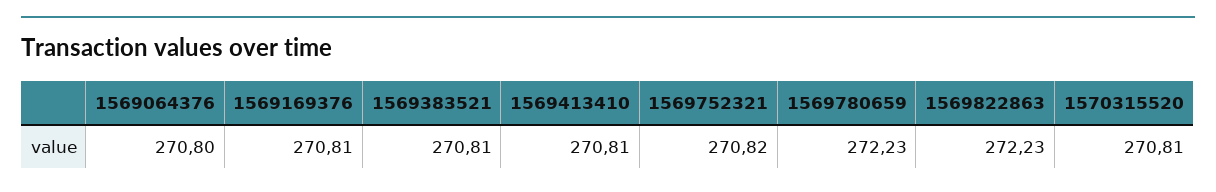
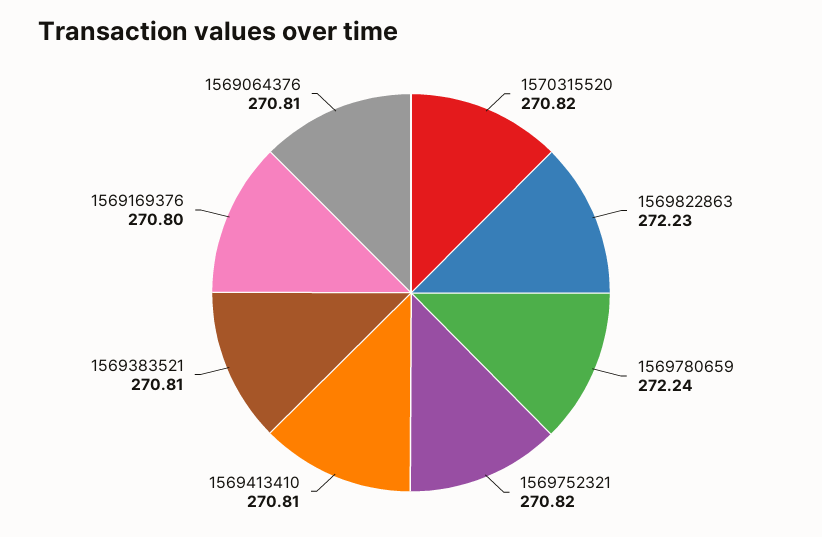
  {
-   "1569064376": 270.8,
+   "1569064376": 270.81,
-   "1569169376": 270.81,
+   "1569169376": 270.8,
    "1569383521": 270.81,
    "1569413410": 270.81,
    "1569752321": 270.82,
-   "1569780659": 272.23,
+   "1569780659": 272.24,
    "1569822863": 272.23,
-   "1570315520": 270.81
+   "1570315520": 270.82
  }

